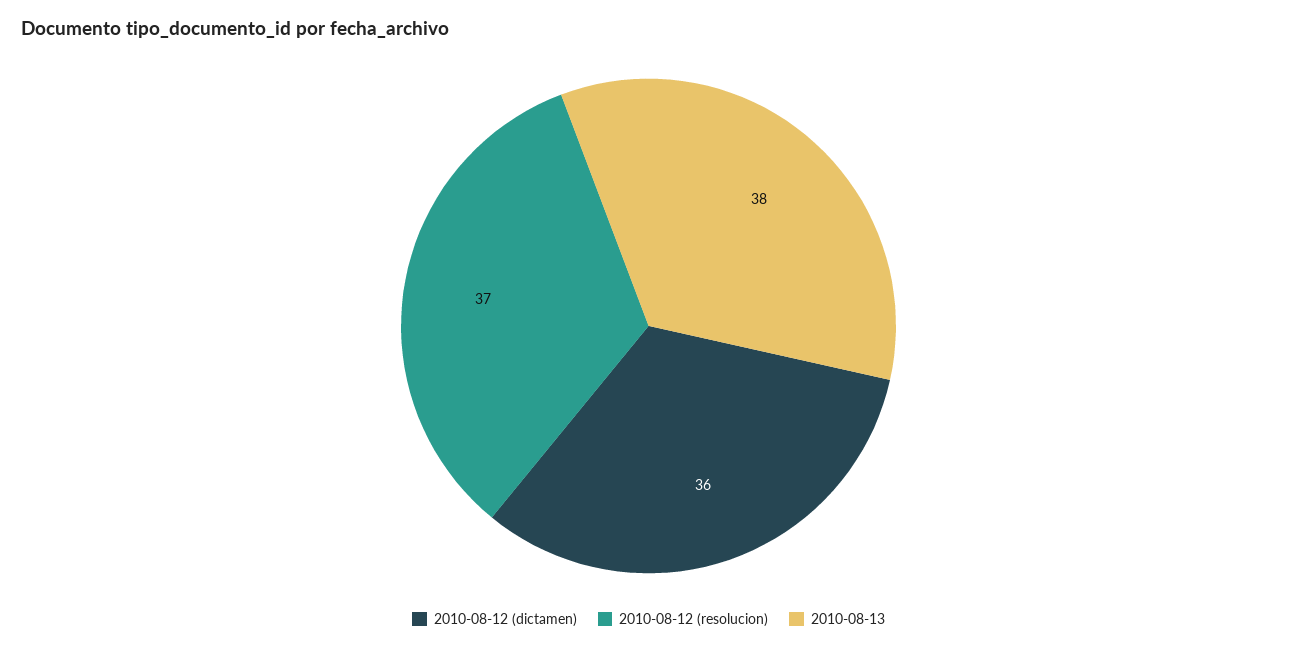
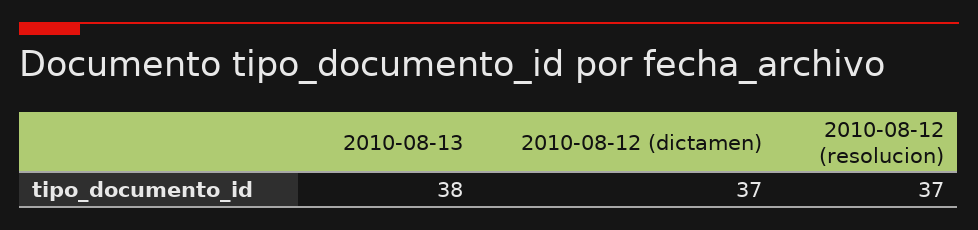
  {
-   "2010-08-12 (dictamen)": 36,
+   "2010-08-12 (dictamen)": 37,
    "2010-08-12 (resolucion)": 37,
    "2010-08-13": 38
  }

